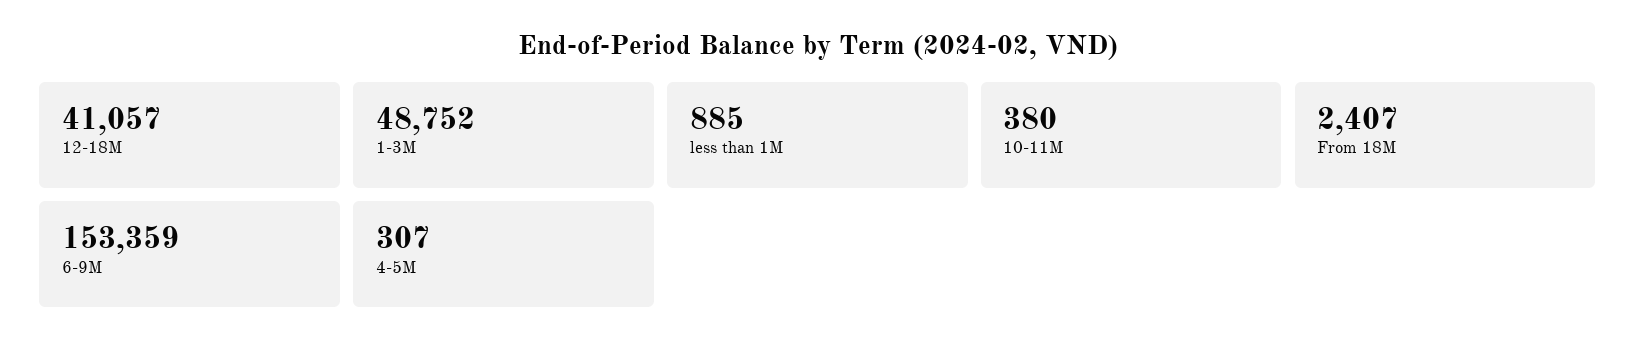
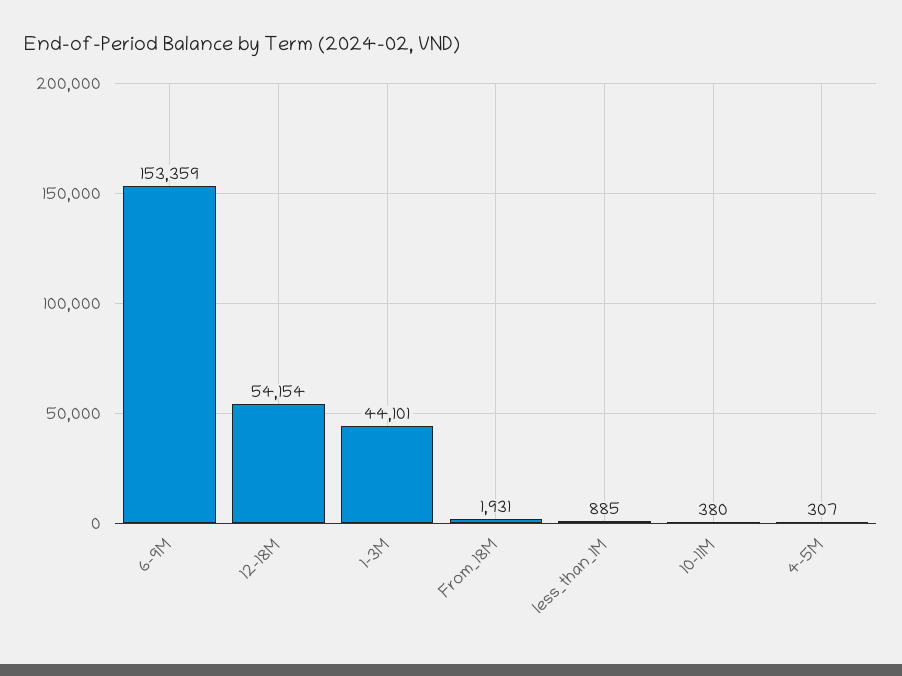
  {
-   "12-18M": 41057,
+   "12-18M": 54154,
-   "1-3M": 48752,
+   "1-3M": 44101,
    "less than 1M": 885,
    "10-11M": 380,
-   "From 18M": 2407,
+   "From 18M": 1931,
    "6-9M": 153359,
    "4-5M": 307
  }

